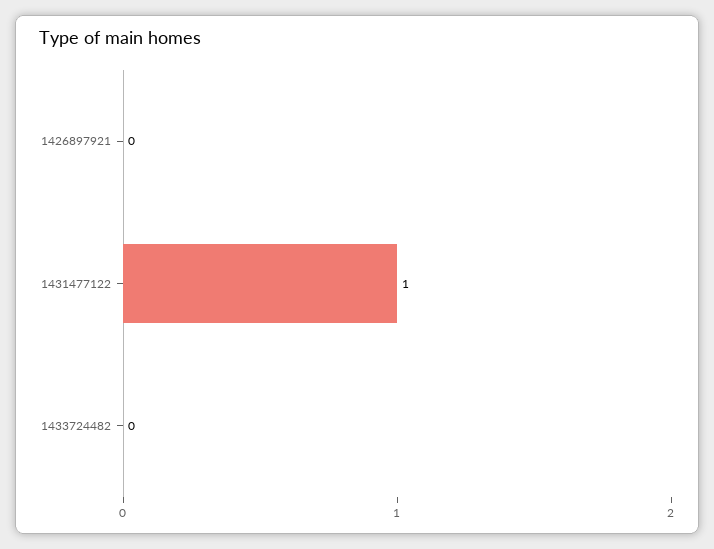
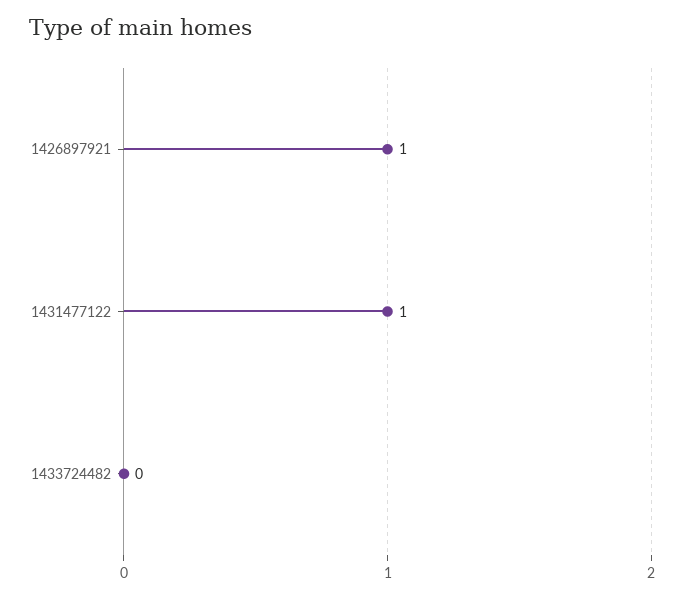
  {
-   "1426897921": 0,
+   "1426897921": 1,
    "1431477122": 1,
    "1433724482": 0
  }

